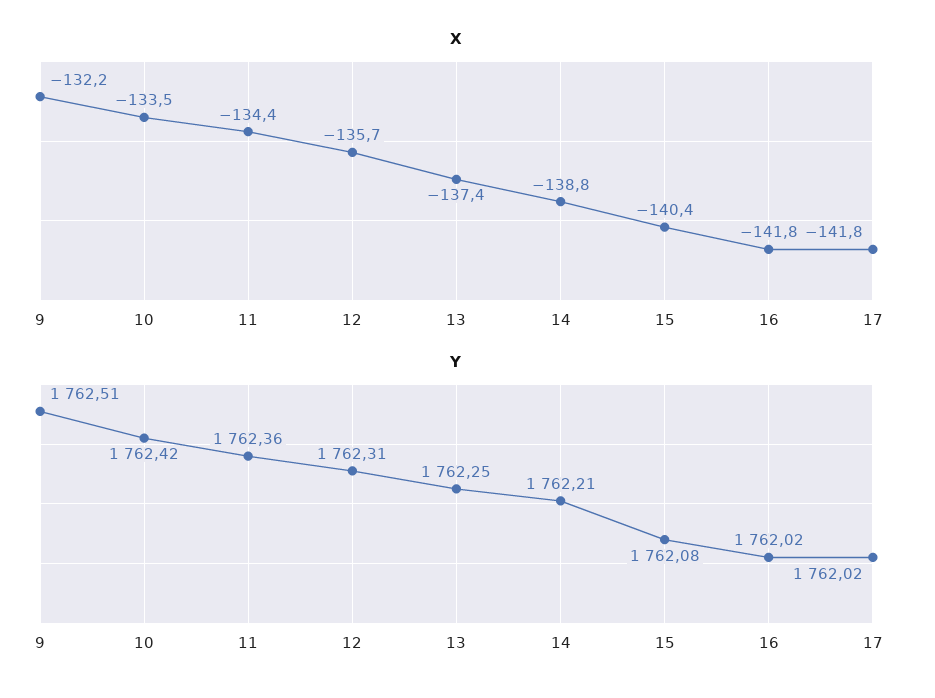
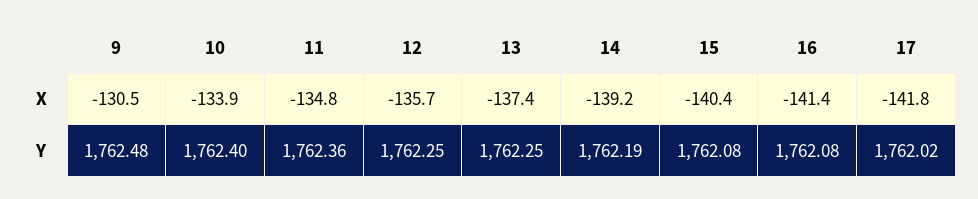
  {
    "X": {
-     "9": -132.2,
+     "9": -130.5,
-     "10": -133.5,
+     "10": -133.9,
-     "11": -134.4,
+     "11": -134.8,
      "12": -135.7,
      "13": -137.4,
-     "14": -138.8,
+     "14": -139.2,
      "15": -140.4,
-     "16": -141.8,
+     "16": -141.4,
      "17": -141.8
    },
    "Y": {
-     "9": 1762.51,
+     "9": 1762.48,
-     "10": 1762.42,
+     "10": 1762.4,
      "11": 1762.36,
-     "12": 1762.31,
+     "12": 1762.25,
      "13": 1762.25,
-     "14": 1762.21,
+     "14": 1762.19,
      "15": 1762.08,
-     "16": 1762.02,
+     "16": 1762.08,
      "17": 1762.02
    }
  }

